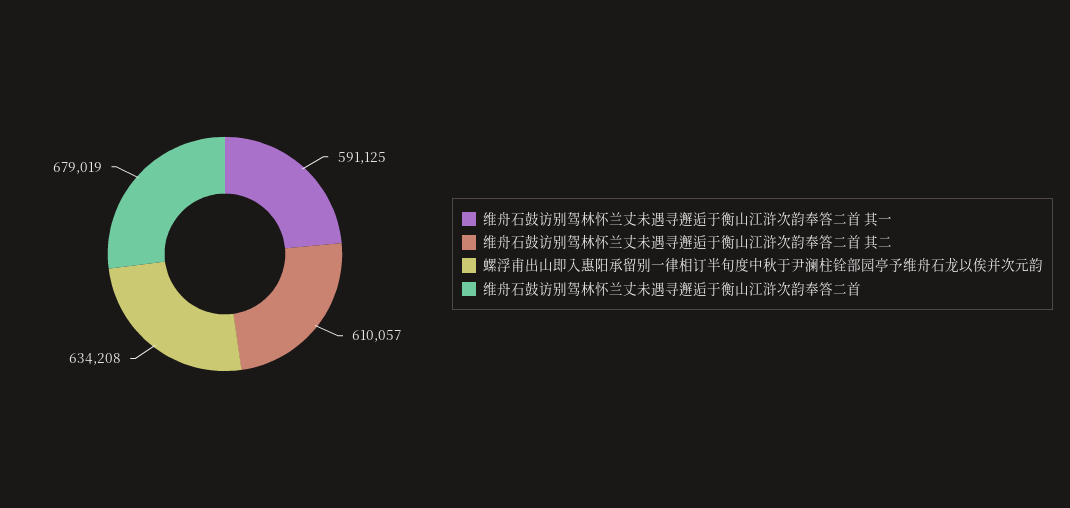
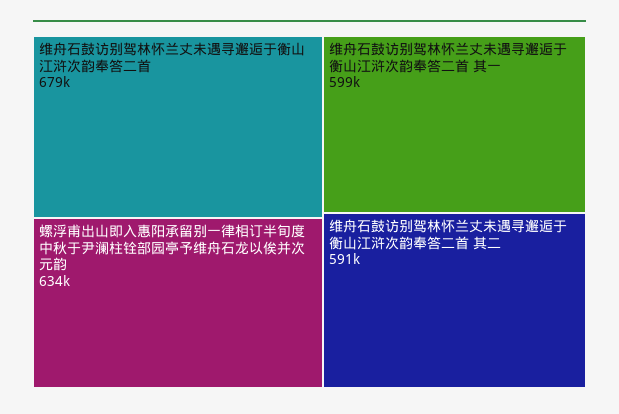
  {
-   "维舟石鼓访别驾林怀兰丈未遇寻邂逅于衡山江浒次韵奉答二首 其一": 591125,
+   "维舟石鼓访别驾林怀兰丈未遇寻邂逅于衡山江浒次韵奉答二首 其一": 599000,
-   "维舟石鼓访别驾林怀兰丈未遇寻邂逅于衡山江浒次韵奉答二首 其二": 610057,
+   "维舟石鼓访别驾林怀兰丈未遇寻邂逅于衡山江浒次韵奉答二首 其二": 591000,
    "螺浮甫出山即入惠阳承留别一律相订半旬度中秋于尹澜柱铨部园亭予维舟石龙以俟并次元韵": 634208,
    "维舟石鼓访别驾林怀兰丈未遇寻邂逅于衡山江浒次韵奉答二首": 679019
  }

